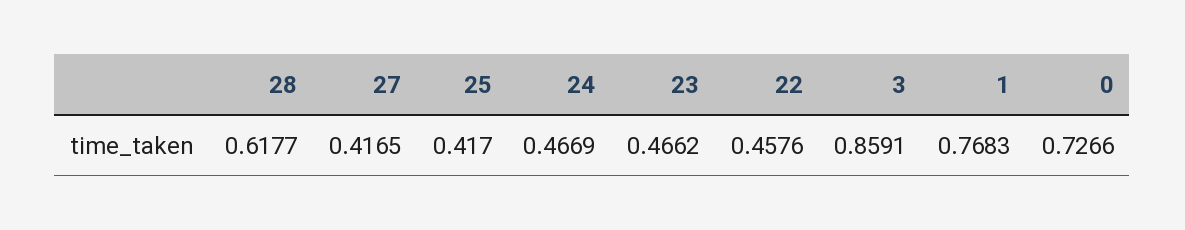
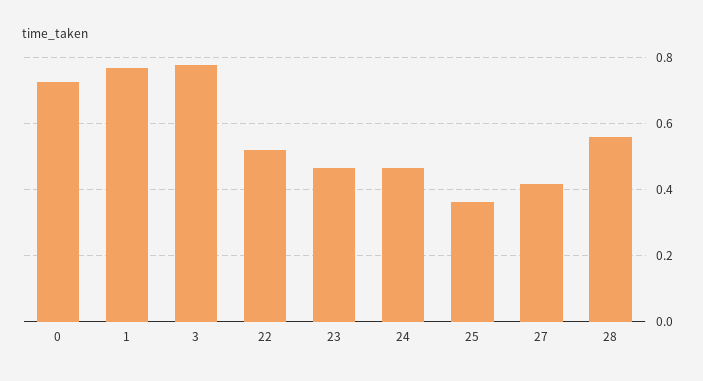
  {
-   "28": 0.6177,
+   "28": 0.56,
    "27": 0.4165,
-   "25": 0.417,
+   "25": 0.36,
    "24": 0.4669,
    "23": 0.4662,
-   "22": 0.4576,
+   "22": 0.52,
-   "3": 0.8591,
+   "3": 0.78,
    "1": 0.7683,
    "0": 0.7266
  }

